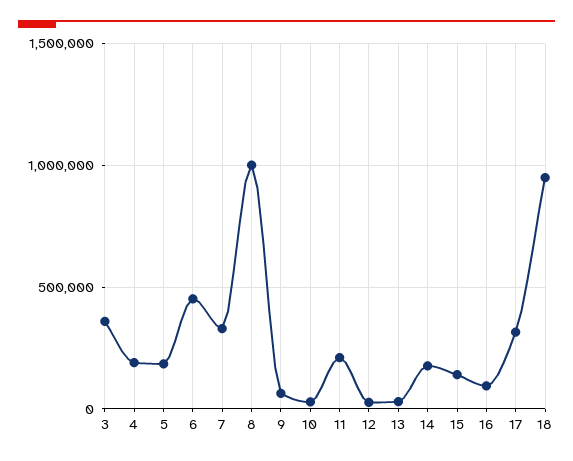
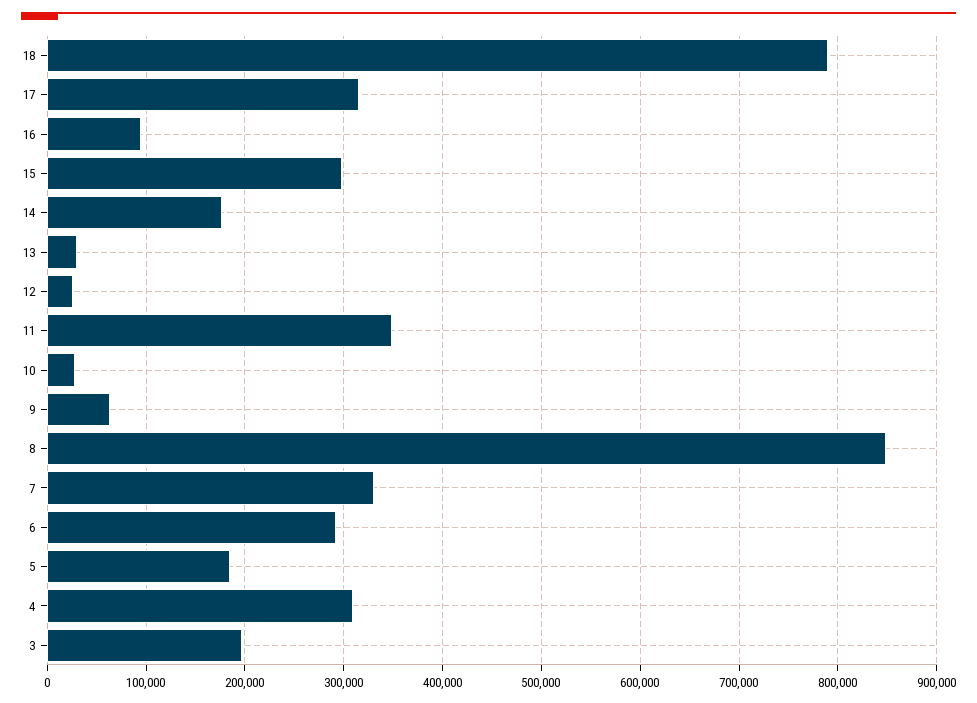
  {
-   "3": 350000,
+   "3": 200000,
-   "4": 200000,
+   "4": 310000,
    "5": 190000,
-   "6": 450000,
+   "6": 290000,
    "7": 330000,
-   "8": 1000000,
+   "8": 850000,
    "9": 60000,
    "10": 30000,
-   "11": 200000,
+   "11": 350000,
    "12": 30000,
    "13": 30000,
    "14": 180000,
-   "15": 150000,
+   "15": 300000,
    "16": 90000,
    "17": 320000,
-   "18": 950000
+   "18": 790000
  }

